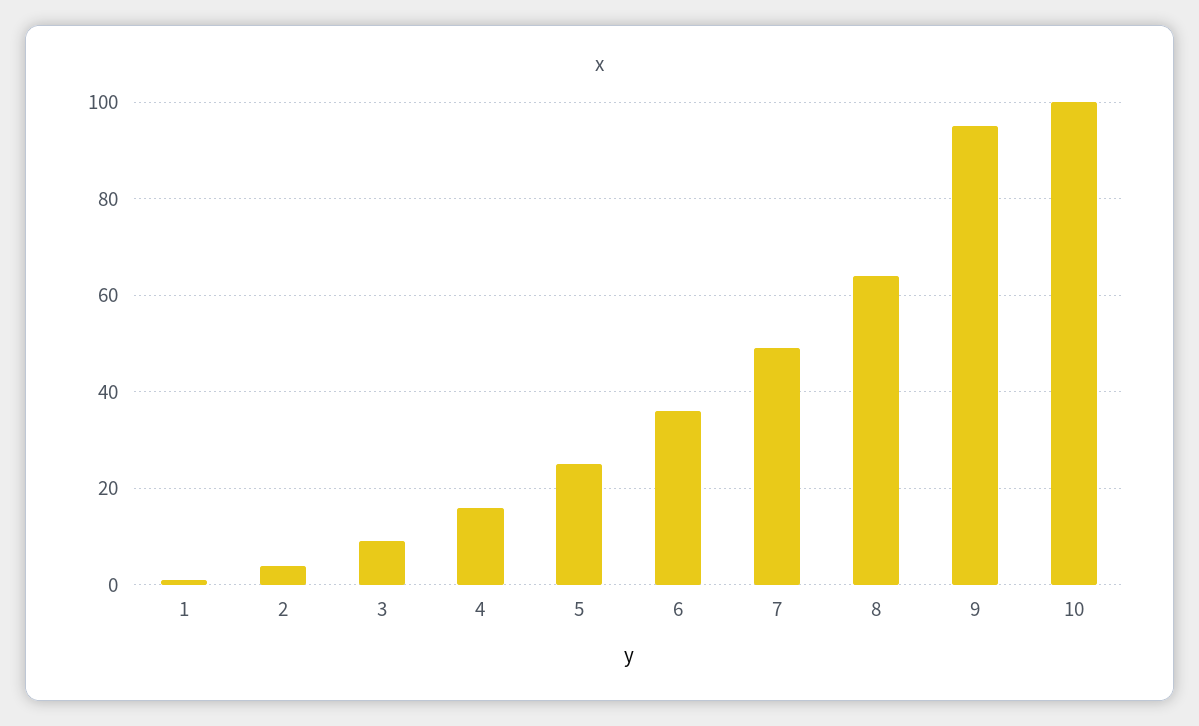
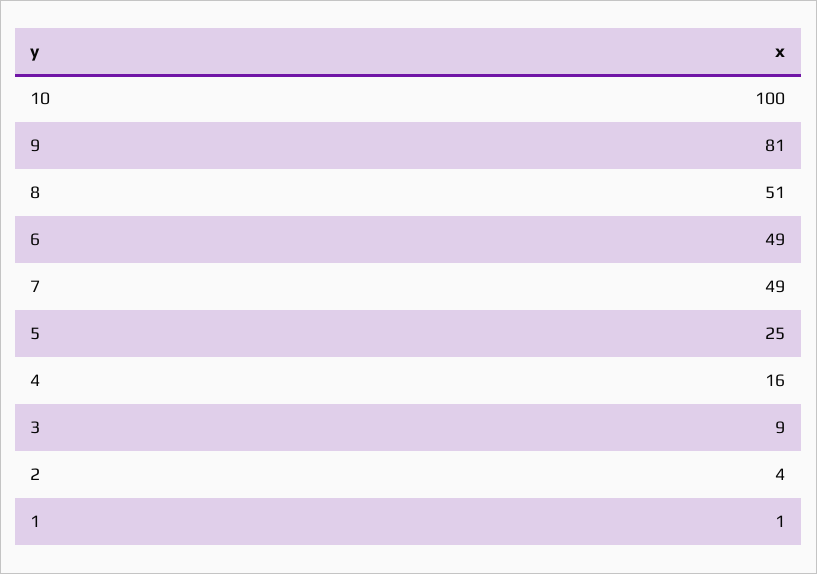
  {
    "1": 1,
    "2": 4,
    "3": 9,
    "4": 16,
    "5": 25,
-   "6": 35,
+   "6": 49,
    "7": 49,
-   "8": 65,
+   "8": 51,
-   "9": 95,
+   "9": 81,
    "10": 100
  }

